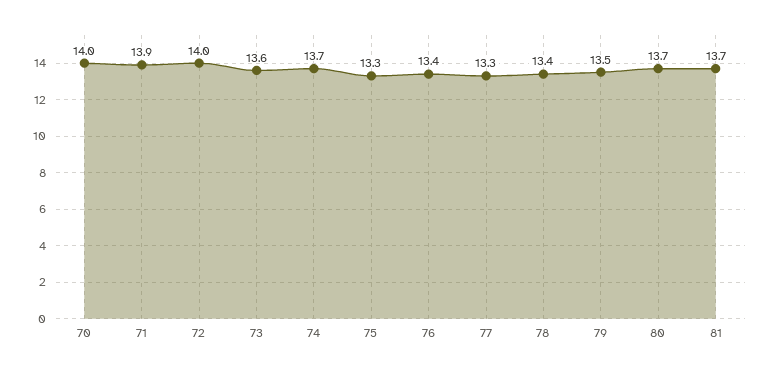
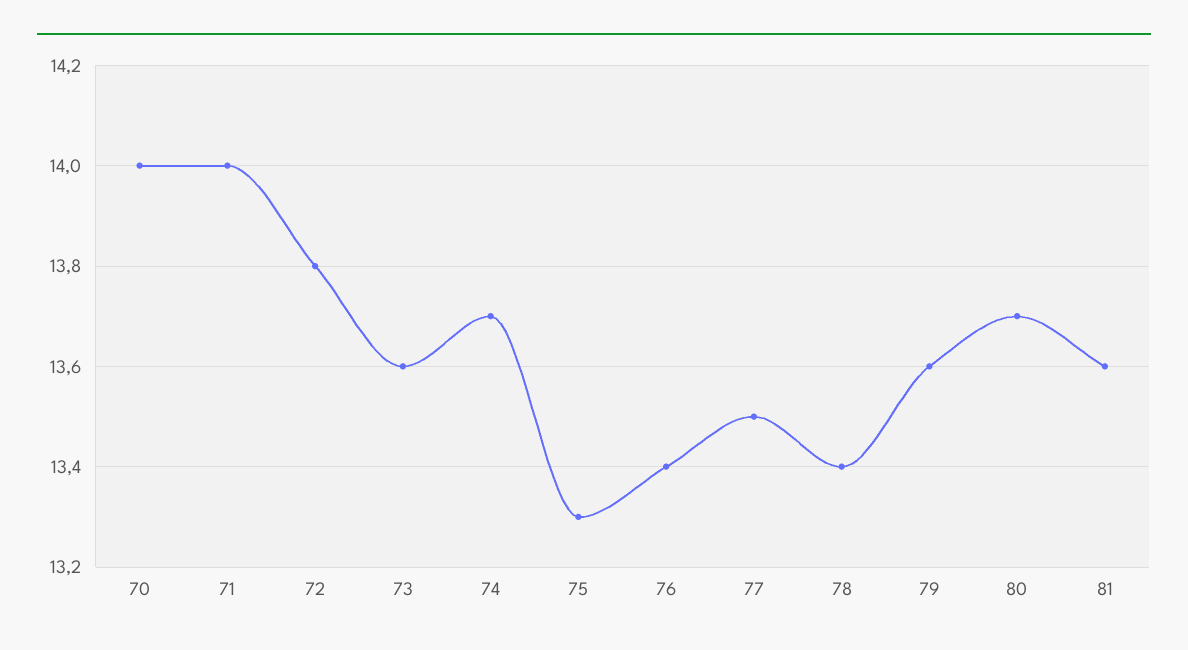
  {
    "70": 14,
-   "71": 13.9,
+   "71": 14,
-   "72": 14,
+   "72": 13.8,
    "73": 13.6,
    "74": 13.7,
    "75": 13.3,
    "76": 13.4,
-   "77": 13.3,
+   "77": 13.5,
    "78": 13.4,
-   "79": 13.5,
+   "79": 13.6,
    "80": 13.7,
-   "81": 13.7
+   "81": 13.6
  }

